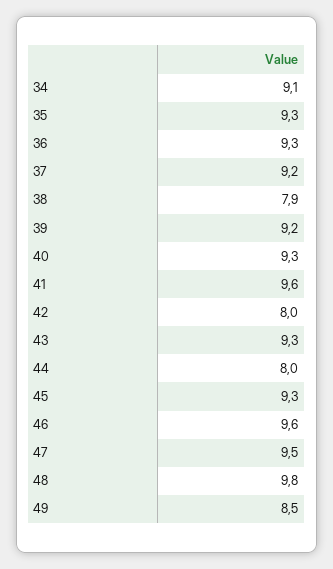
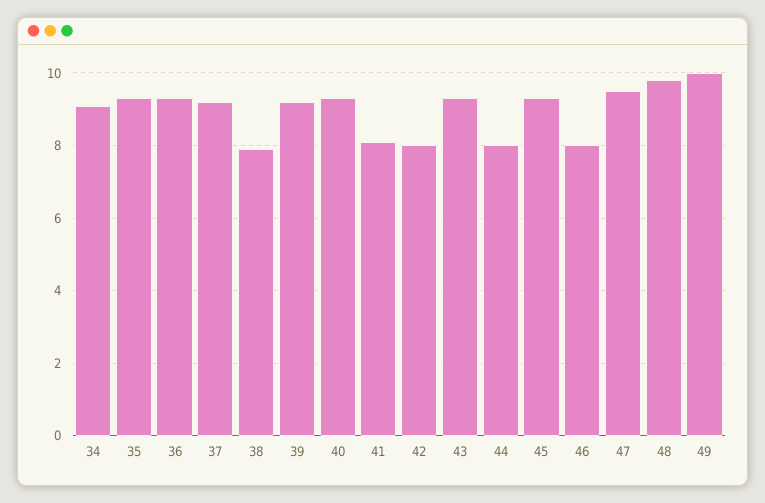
  {
    "34": 9.1,
    "35": 9.3,
    "36": 9.3,
    "37": 9.2,
    "38": 7.9,
    "39": 9.2,
    "40": 9.3,
-   "41": 9.6,
+   "41": 8,
    "42": 8,
    "43": 9.3,
    "44": 8,
    "45": 9.3,
-   "46": 9.6,
+   "46": 8,
    "47": 9.5,
    "48": 9.8,
-   "49": 8.5
+   "49": 10
  }

